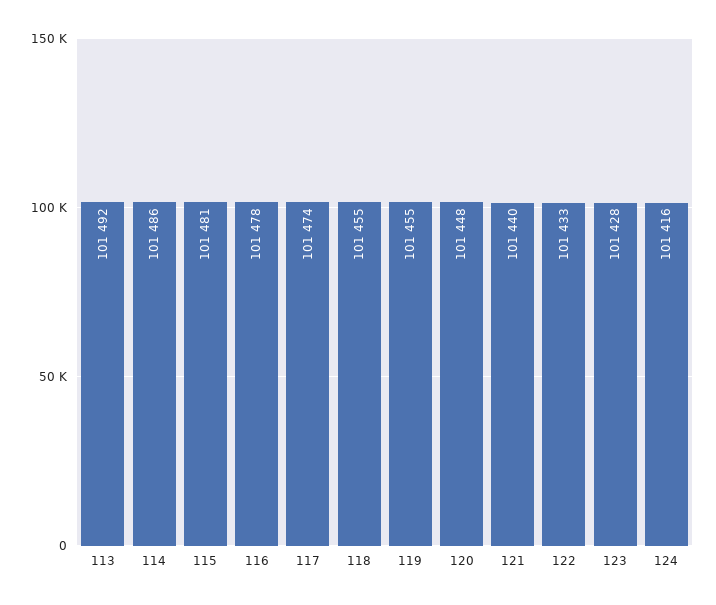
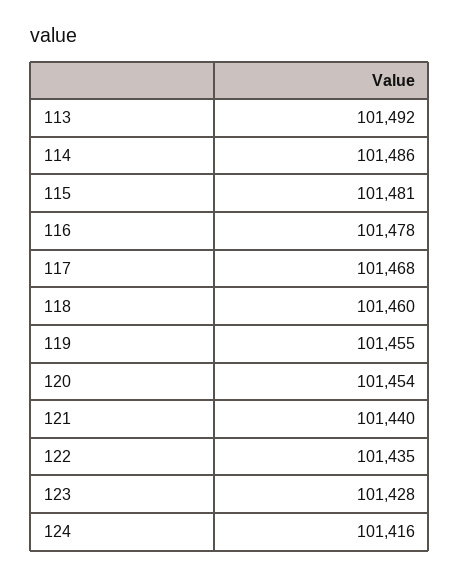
  {
    "113": 101492,
    "114": 101486,
    "115": 101481,
    "116": 101478,
-   "117": 101474,
+   "117": 101468,
-   "118": 101455,
+   "118": 101460,
    "119": 101455,
-   "120": 101448,
+   "120": 101454,
    "121": 101440,
-   "122": 101433,
+   "122": 101435,
    "123": 101428,
    "124": 101416
  }

